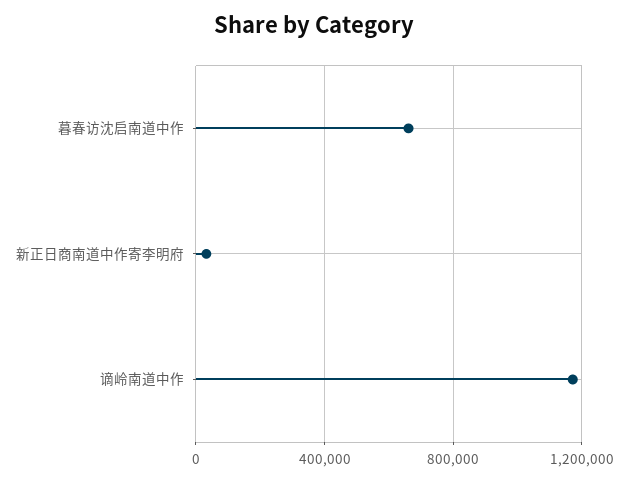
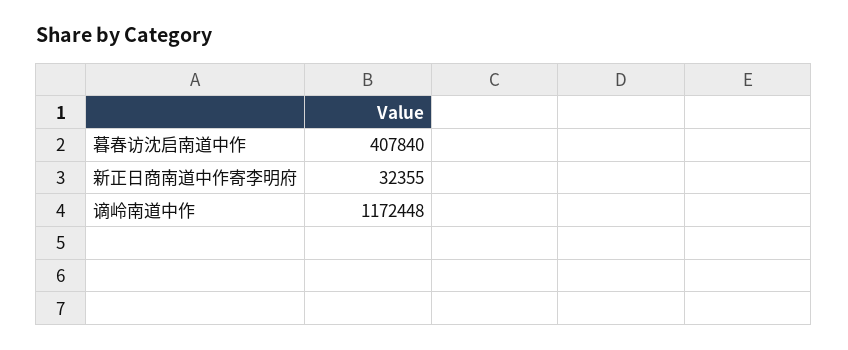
  {
-   "暮春访沈启南道中作": 650000,
+   "暮春访沈启南道中作": 407840,
    "新正日商南道中作寄李明府": 32355,
    "谪岭南道中作": 1172448
  }

